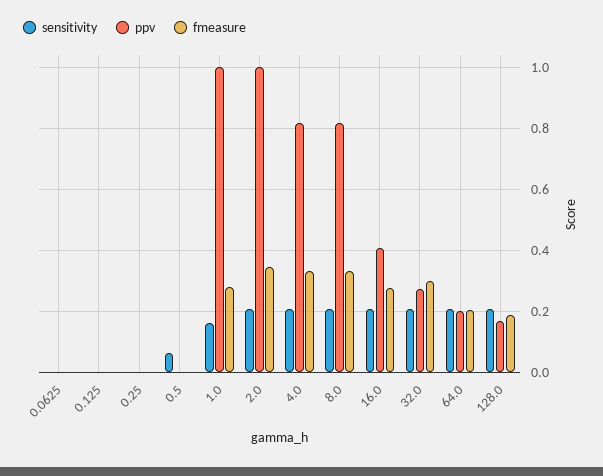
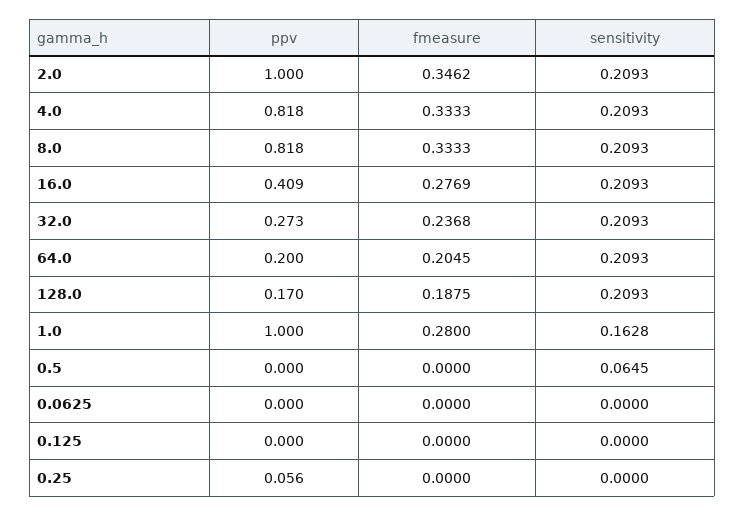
  {
    "sensitivity": {
      "0.0625": 0,
      "0.125": 0,
      "0.25": 0,
      "0.5": 0.0645,
      "1.0": 0.1628,
      "2.0": 0.2093,
      "4.0": 0.2093,
      "8.0": 0.2093,
      "16.0": 0.2093,
      "32.0": 0.2093,
      "64.0": 0.2093,
      "128.0": 0.2093
    },
    "ppv": {
      "0.0625": 0,
      "0.125": 0,
-     "0.25": 0,
+     "0.25": 0.056,
      "0.5": 0,
      "1.0": 1,
      "2.0": 1,
      "4.0": 0.818,
      "8.0": 0.818,
      "16.0": 0.409,
      "32.0": 0.273,
      "64.0": 0.2,
      "128.0": 0.17
    },
    "fmeasure": {
      "0.0625": 0,
      "0.125": 0,
      "0.25": 0,
      "0.5": 0,
      "1.0": 0.28,
      "2.0": 0.3462,
      "4.0": 0.3333,
      "8.0": 0.3333,
      "16.0": 0.2769,
-     "32.0": 0.3,
+     "32.0": 0.2368,
      "64.0": 0.2045,
      "128.0": 0.1875
    }
  }

